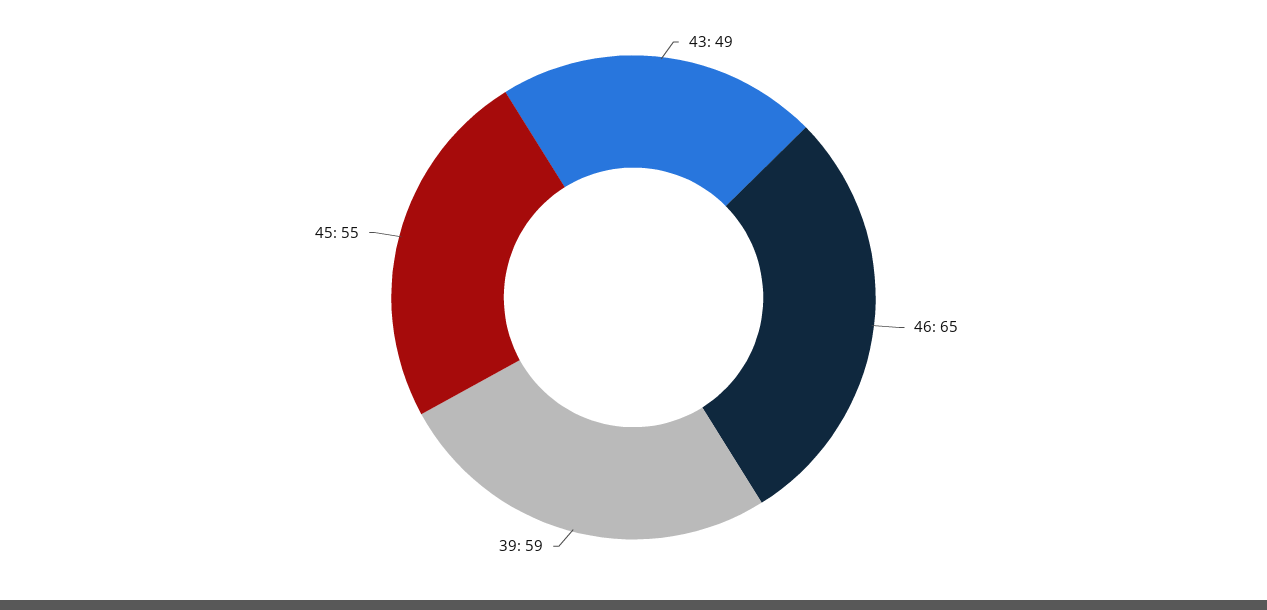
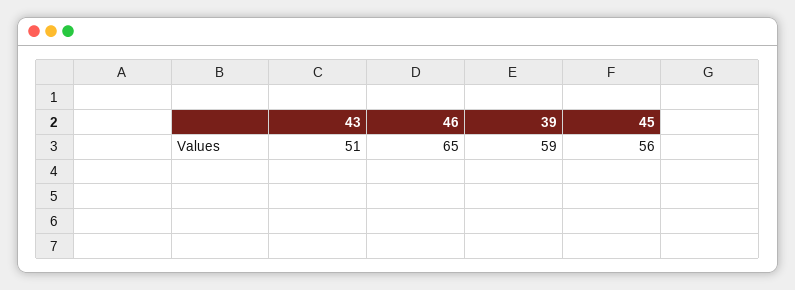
  {
-   "43": 49,
+   "43": 51,
    "46": 65,
    "39": 59,
-   "45": 55
+   "45": 56
  }

